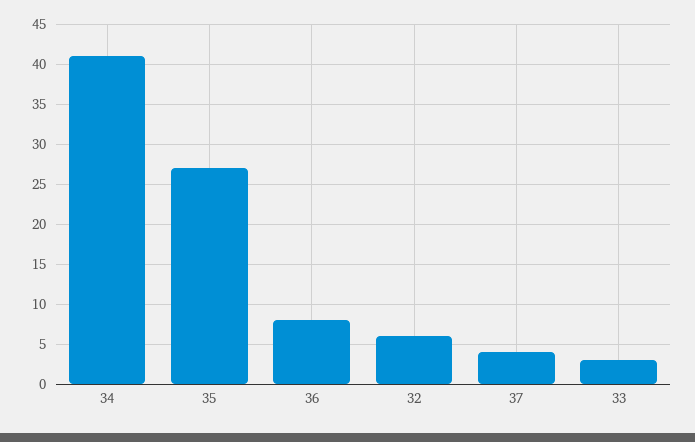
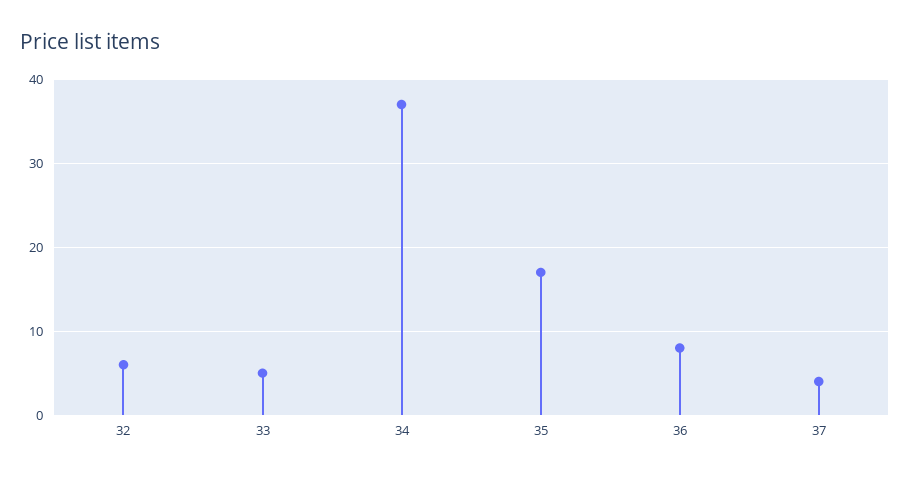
  {
-   "34": 41,
+   "34": 37,
-   "35": 27,
+   "35": 17,
    "36": 8,
    "32": 6,
    "37": 4,
-   "33": 3
+   "33": 5
  }

